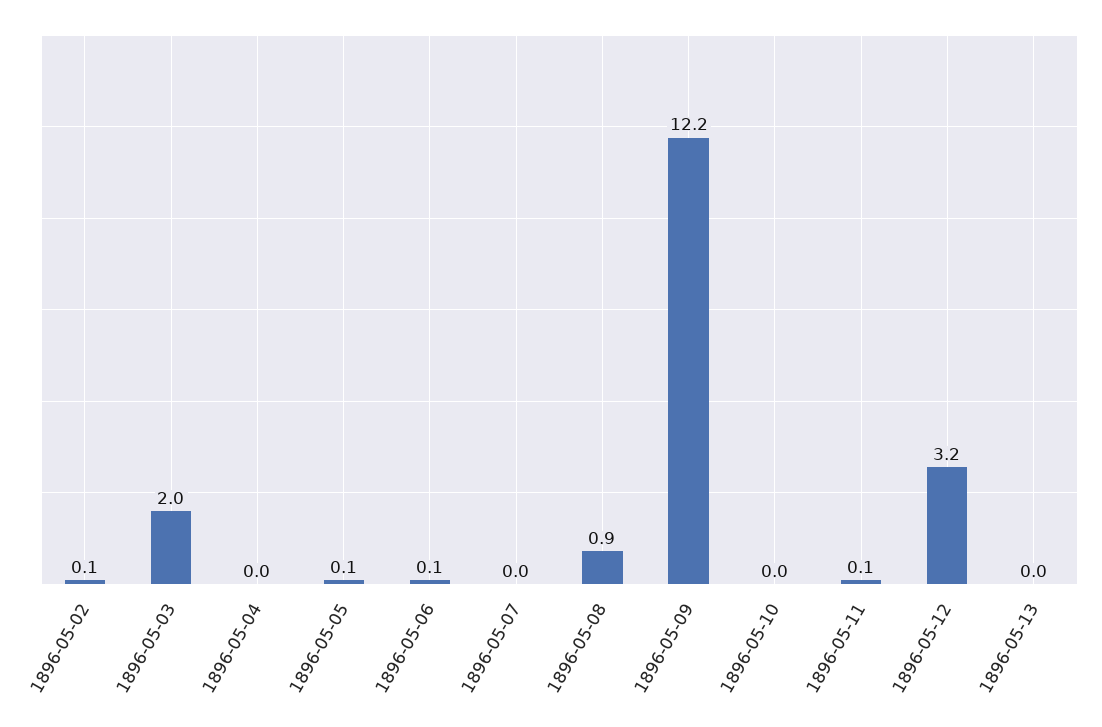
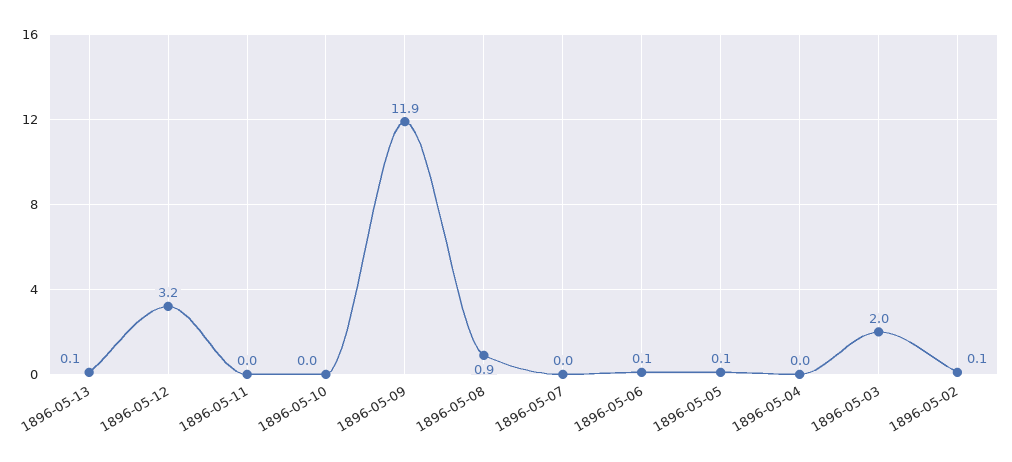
  {
    "1896-05-02": 0.1,
    "1896-05-03": 2,
    "1896-05-04": 0,
    "1896-05-05": 0.1,
    "1896-05-06": 0.1,
    "1896-05-07": 0,
    "1896-05-08": 0.9,
-   "1896-05-09": 12.2,
+   "1896-05-09": 11.9,
    "1896-05-10": 0,
-   "1896-05-11": 0.1,
+   "1896-05-11": 0,
    "1896-05-12": 3.2,
-   "1896-05-13": 0
+   "1896-05-13": 0.1
  }

